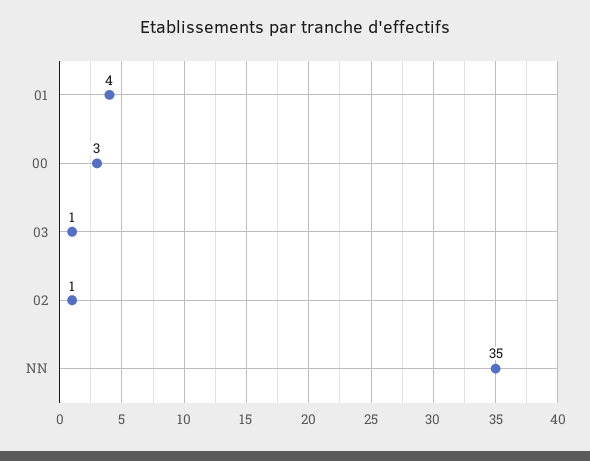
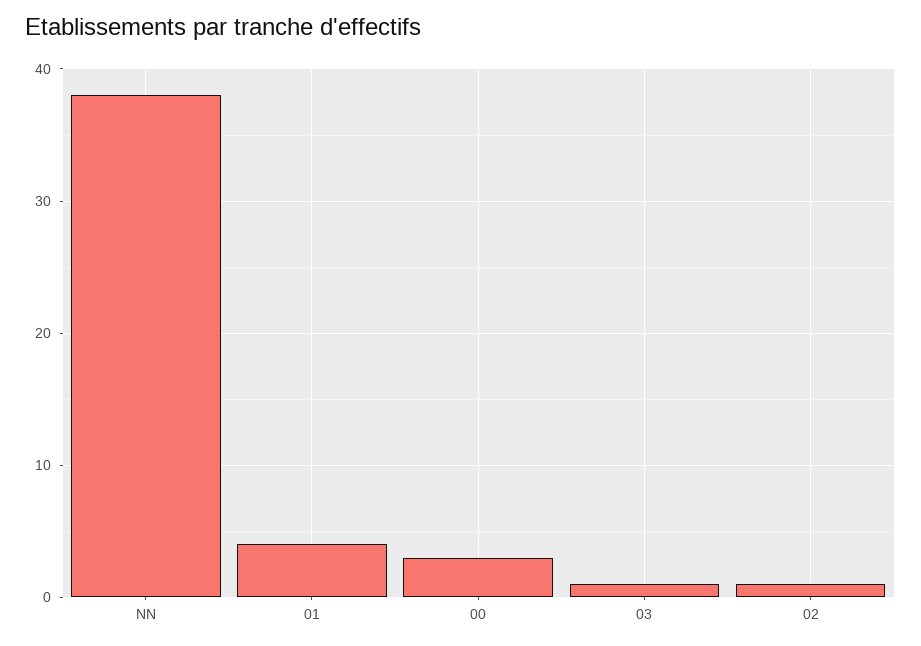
  {
    "01": 4,
    "00": 3,
    "03": 1,
    "02": 1,
-   "NN": 35
+   "NN": 38
  }

